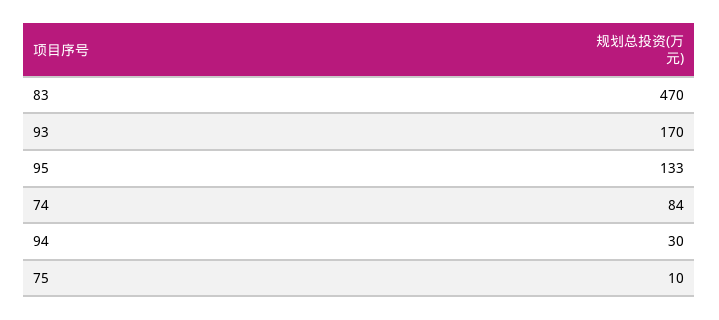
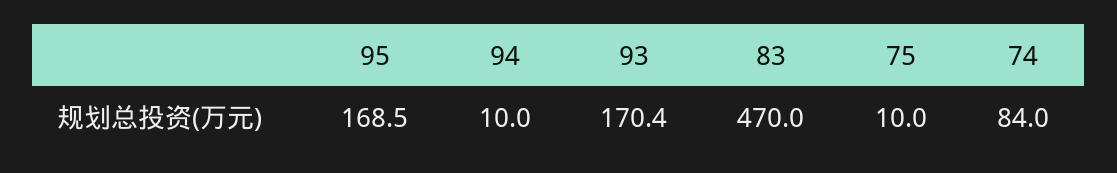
  {
    "83": 470,
    "93": 170.4,
-   "95": 133,
+   "95": 168.5,
    "74": 84,
-   "94": 30,
+   "94": 10,
    "75": 10
  }

